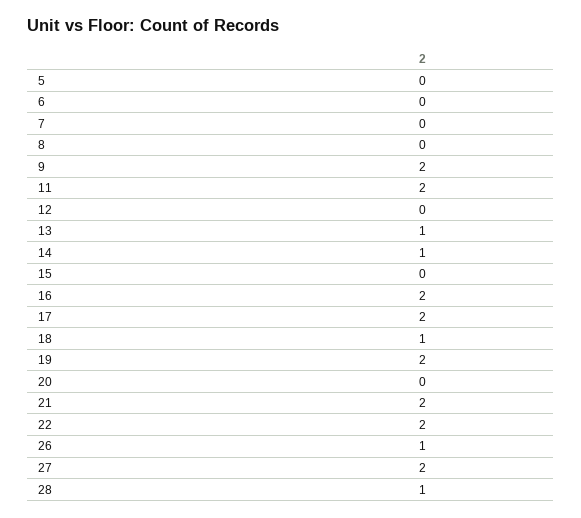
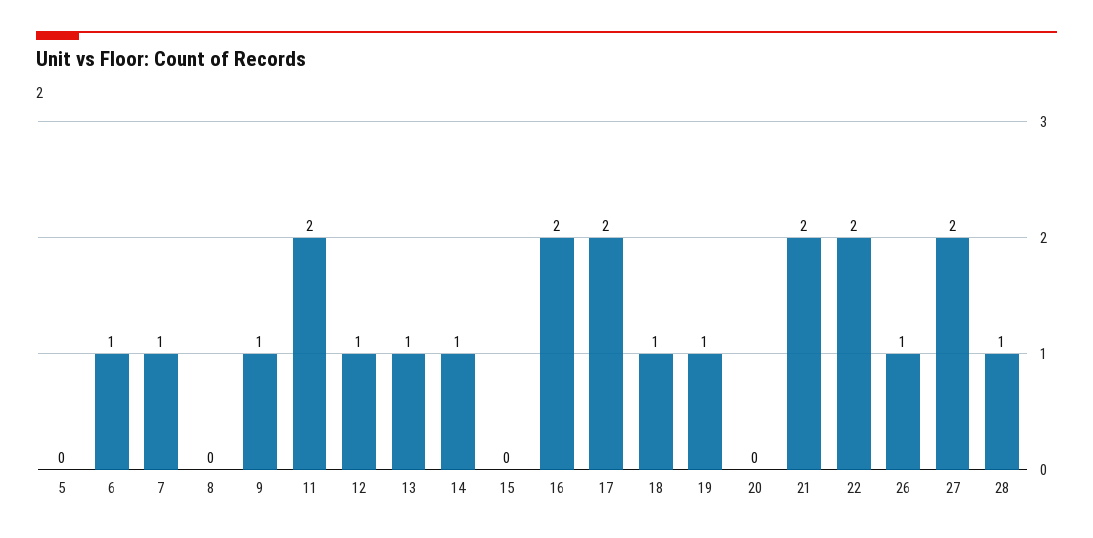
  {
    "5": 0,
-   "6": 0,
+   "6": 1,
-   "7": 0,
+   "7": 1,
    "8": 0,
-   "9": 2,
+   "9": 1,
    "11": 2,
-   "12": 0,
+   "12": 1,
    "13": 1,
    "14": 1,
    "15": 0,
    "16": 2,
    "17": 2,
    "18": 1,
-   "19": 2,
+   "19": 1,
    "20": 0,
    "21": 2,
    "22": 2,
    "26": 1,
    "27": 2,
    "28": 1
  }

